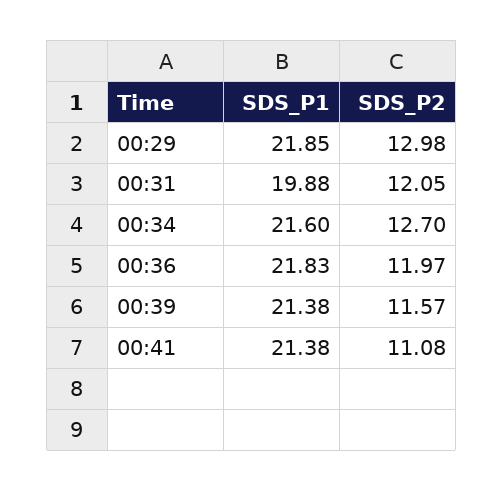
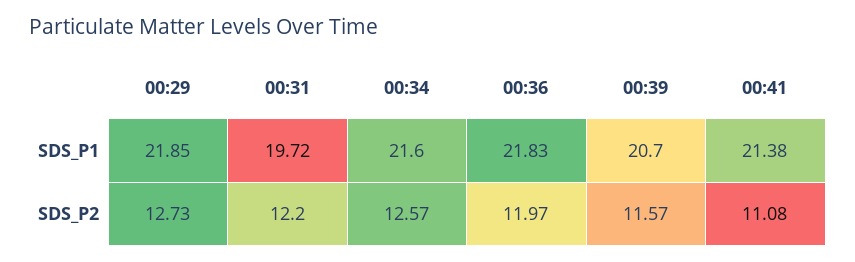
  {
    "SDS_P1": {
      "00:29": 21.85,
-     "00:31": 19.88,
+     "00:31": 19.72,
      "00:34": 21.6,
      "00:36": 21.83,
-     "00:39": 21.38,
+     "00:39": 20.7,
      "00:41": 21.38
    },
    "SDS_P2": {
-     "00:29": 12.98,
+     "00:29": 12.73,
-     "00:31": 12.05,
+     "00:31": 12.2,
-     "00:34": 12.7,
+     "00:34": 12.57,
      "00:36": 11.97,
      "00:39": 11.57,
      "00:41": 11.08
    }
  }

